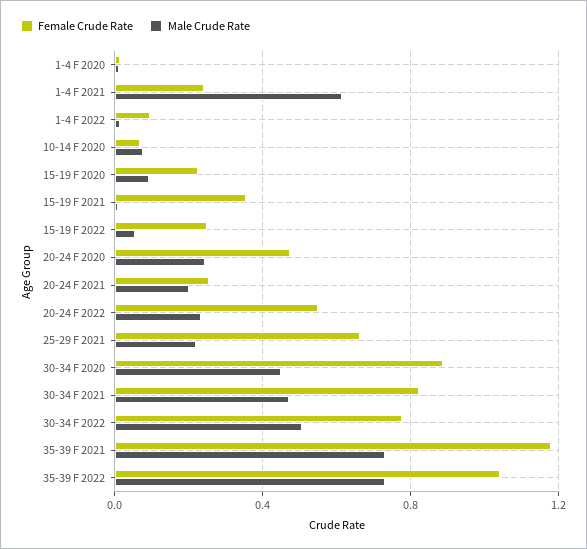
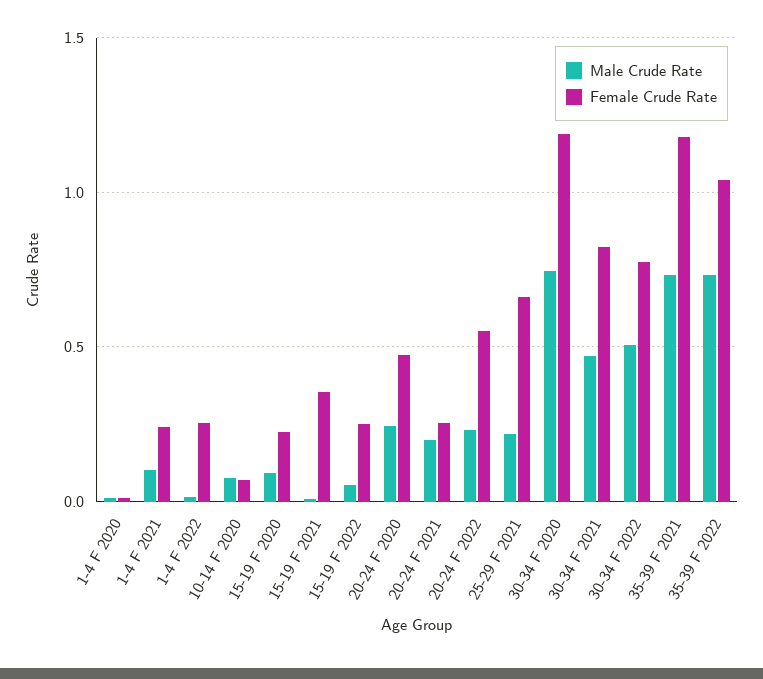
  {
    "Female Crude Rate": {
      "1-4 F 2020": 0,
      "1-4 F 2021": 0.25,
-     "1-4 F 2022": 0.1,
+     "1-4 F 2022": 0.25,
      "10-14 F 2020": 0.05,
      "15-19 F 2020": 0.2,
      "15-19 F 2021": 0.35,
      "15-19 F 2022": 0.25,
      "20-24 F 2020": 0.45,
      "20-24 F 2021": 0.25,
      "20-24 F 2022": 0.55,
      "25-29 F 2021": 0.65,
-     "30-34 F 2020": 0.9,
+     "30-34 F 2020": 1.2,
      "30-34 F 2021": 0.8,
      "30-34 F 2022": 0.8,
      "35-39 F 2021": 1.2,
      "35-39 F 2022": 1.05
    },
    "Male Crude Rate": {
      "1-4 F 2020": 0,
-     "1-4 F 2021": 0.6,
+     "1-4 F 2021": 0.1,
      "1-4 F 2022": 0,
      "10-14 F 2020": 0.1,
      "15-19 F 2020": 0.1,
      "15-19 F 2021": 0,
      "15-19 F 2022": 0.05,
      "20-24 F 2020": 0.25,
      "20-24 F 2021": 0.2,
      "20-24 F 2022": 0.25,
      "25-29 F 2021": 0.2,
-     "30-34 F 2020": 0.45,
+     "30-34 F 2020": 0.75,
      "30-34 F 2021": 0.45,
      "30-34 F 2022": 0.5,
      "35-39 F 2021": 0.75,
      "35-39 F 2022": 0.75
    }
  }

